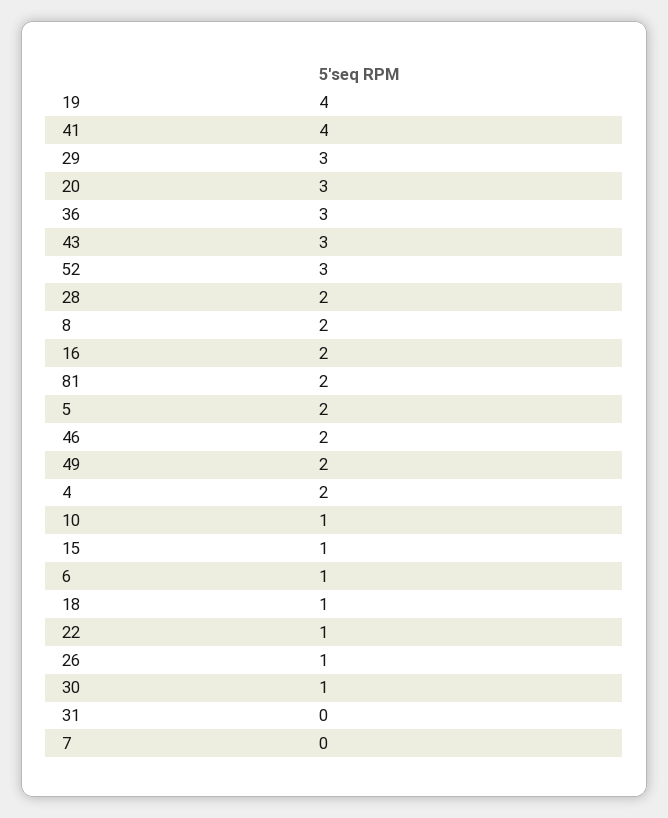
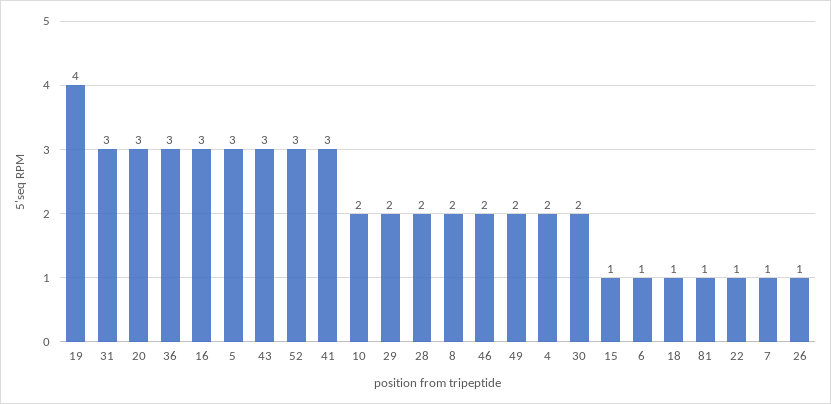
  {
    "19": 4,
-   "41": 4,
+   "41": 3,
-   "29": 3,
+   "29": 2,
    "20": 3,
    "36": 3,
    "43": 3,
    "52": 3,
    "28": 2,
    "8": 2,
-   "16": 2,
+   "16": 3,
-   "81": 2,
+   "81": 1,
-   "5": 2,
+   "5": 3,
    "46": 2,
    "49": 2,
    "4": 2,
-   "10": 1,
+   "10": 2,
    "15": 1,
    "6": 1,
    "18": 1,
    "22": 1,
    "26": 1,
-   "30": 1,
+   "30": 2,
-   "31": 0,
+   "31": 3,
-   "7": 0
+   "7": 1
  }

